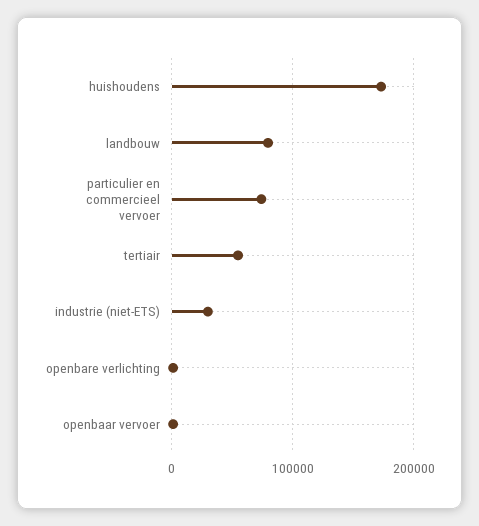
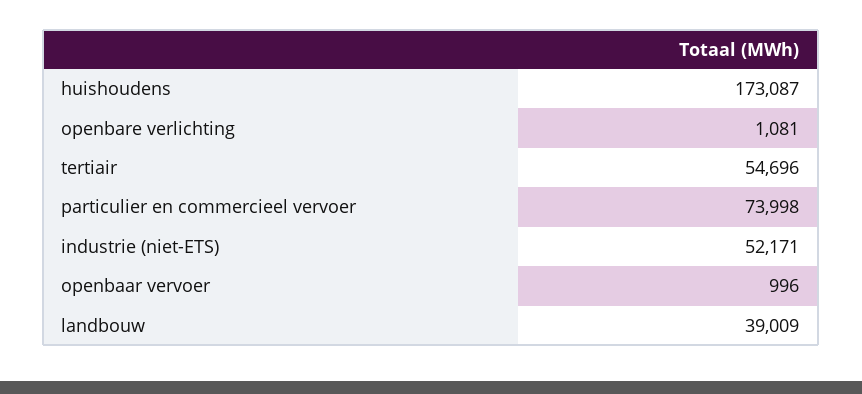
  {
    "huishoudens": 173087,
-   "landbouw": 80000,
+   "landbouw": 39009,
    "particulier en commercieel vervoer": 73998,
    "tertiair": 54696,
-   "industrie (niet-ETS)": 30000,
+   "industrie (niet-ETS)": 52171,
    "openbare verlichting": 1081,
    "openbaar vervoer": 996
  }

